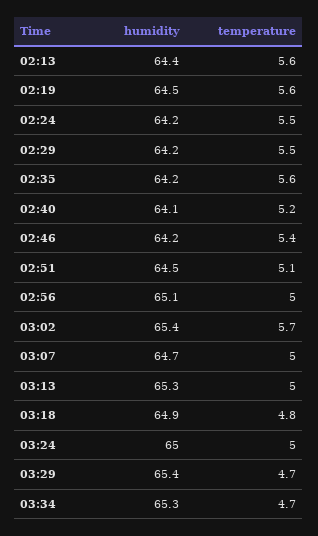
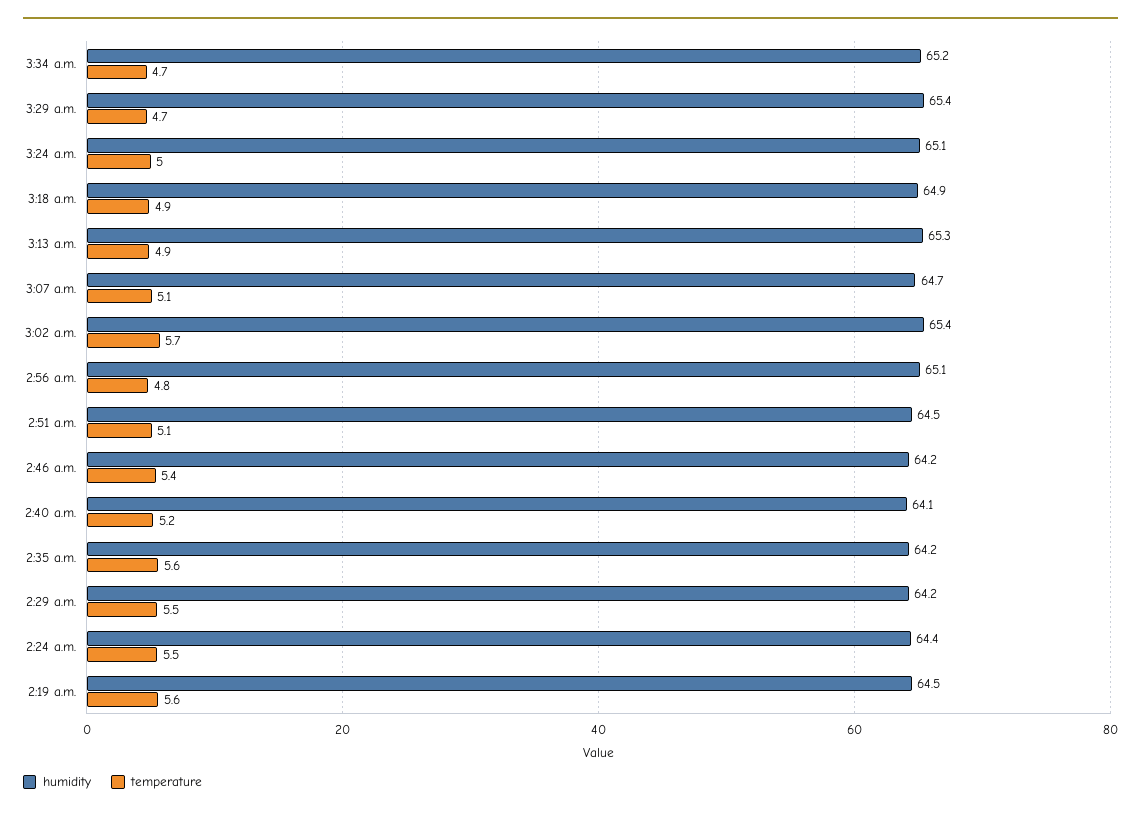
  {
    "humidity": {
-     "02:13": 64.4,
      "02:19": 64.5,
-     "02:24": 64.2,
+     "02:24": 64.4,
      "02:29": 64.2,
      "02:35": 64.2,
      "02:40": 64.1,
      "02:46": 64.2,
      "02:51": 64.5,
      "02:56": 65.1,
      "03:02": 65.4,
      "03:07": 64.7,
      "03:13": 65.3,
      "03:18": 64.9,
-     "03:24": 65,
+     "03:24": 65.1,
      "03:29": 65.4,
-     "03:34": 65.3
+     "03:34": 65.2
    },
    "temperature": {
-     "02:13": 5.6,
      "02:19": 5.6,
      "02:24": 5.5,
      "02:29": 5.5,
      "02:35": 5.6,
      "02:40": 5.2,
      "02:46": 5.4,
      "02:51": 5.1,
-     "02:56": 5,
+     "02:56": 4.8,
      "03:02": 5.7,
-     "03:07": 5,
+     "03:07": 5.1,
-     "03:13": 5,
+     "03:13": 4.9,
-     "03:18": 4.8,
+     "03:18": 4.9,
      "03:24": 5,
      "03:29": 4.7,
      "03:34": 4.7
    }
  }

